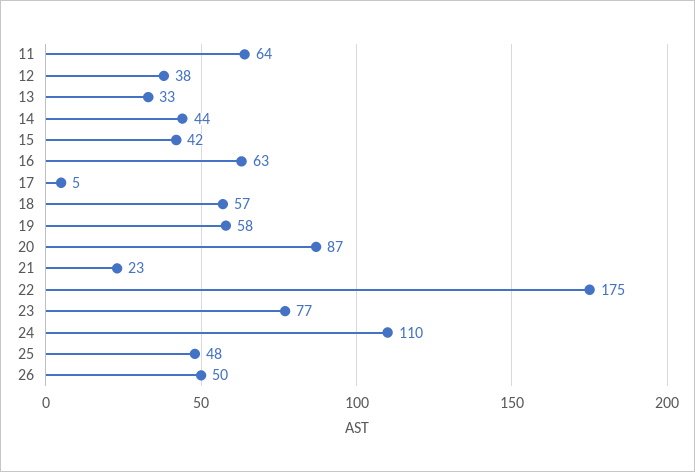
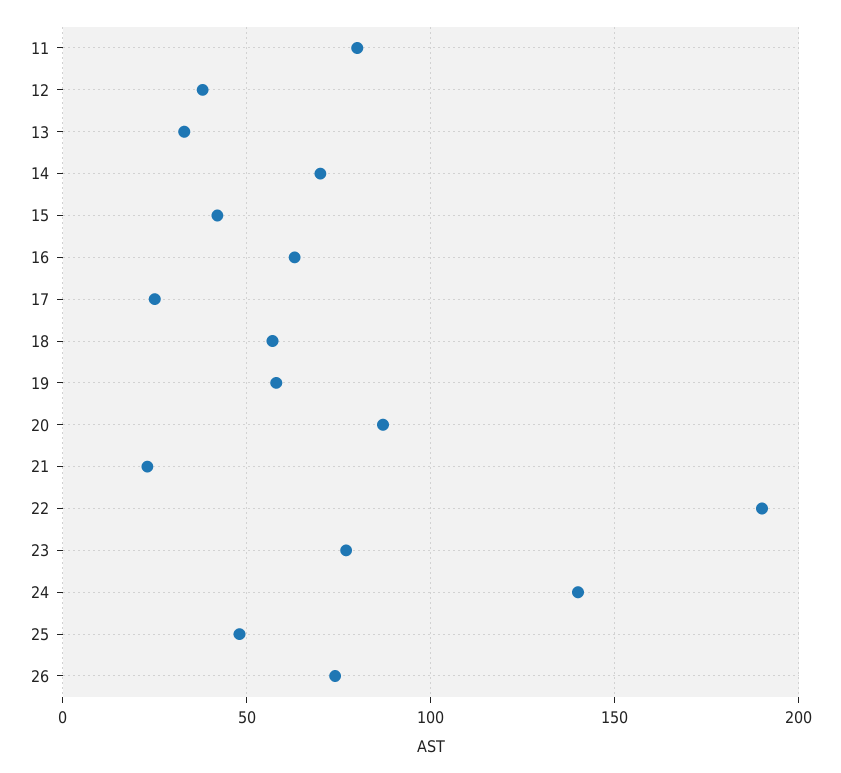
  {
-   "11": 64,
+   "11": 80,
    "12": 38,
    "13": 33,
-   "14": 44,
+   "14": 70,
    "15": 42,
    "16": 63,
-   "17": 5,
+   "17": 25,
    "18": 57,
    "19": 58,
    "20": 87,
    "21": 23,
-   "22": 175,
+   "22": 190,
    "23": 77,
-   "24": 110,
+   "24": 140,
    "25": 48,
-   "26": 50
+   "26": 75
  }

